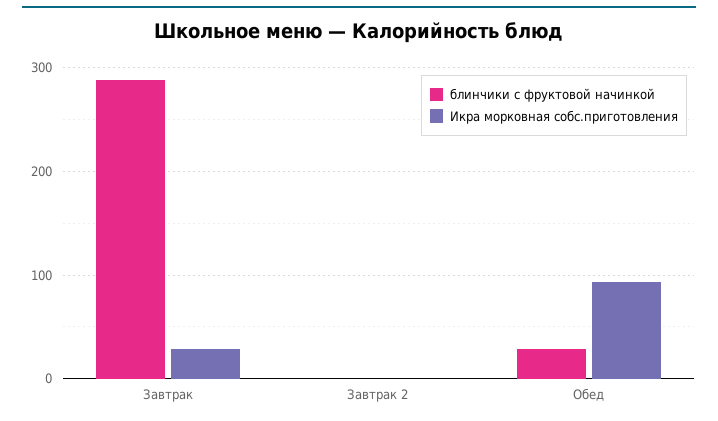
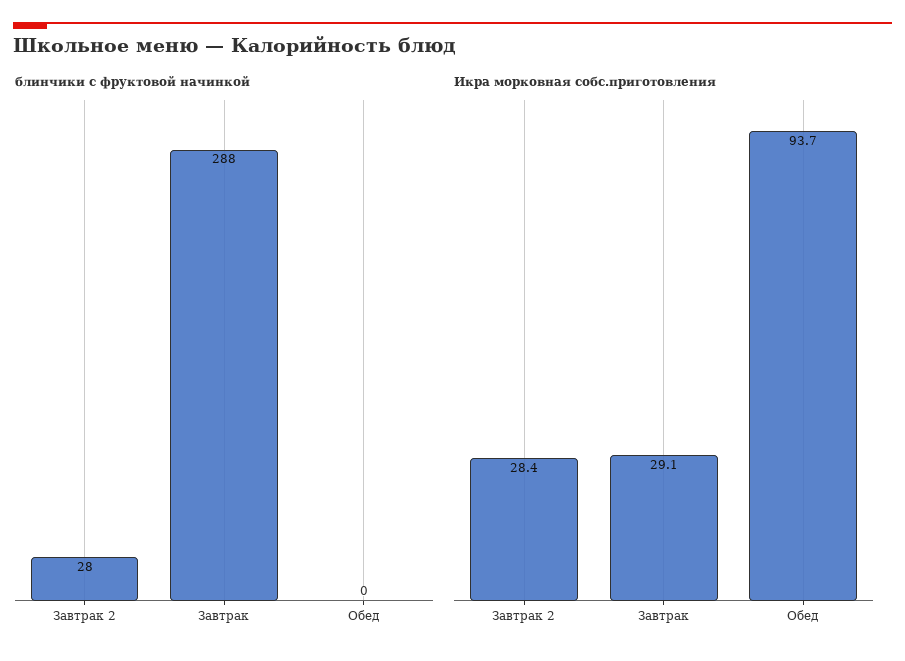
  {
    "блинчики с фруктовой начинкой": {
      "Завтрак": 288,
-     "Завтрак 2": 0,
+     "Завтрак 2": 28,
-     "Обед": 30
+     "Обед": 0
    },
    "Икра морковная собс.приготовления": {
      "Завтрак": 29.1,
-     "Завтрак 2": 0,
+     "Завтрак 2": 28.4,
      "Обед": 93.7
    }
  }

